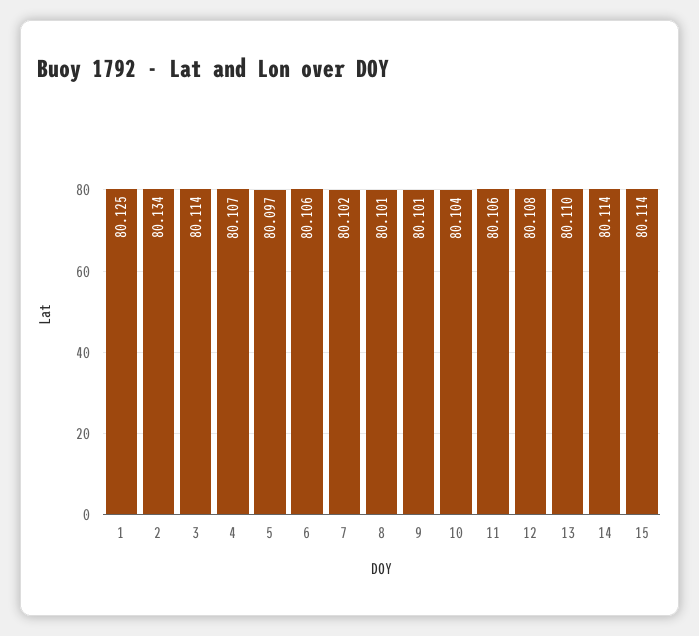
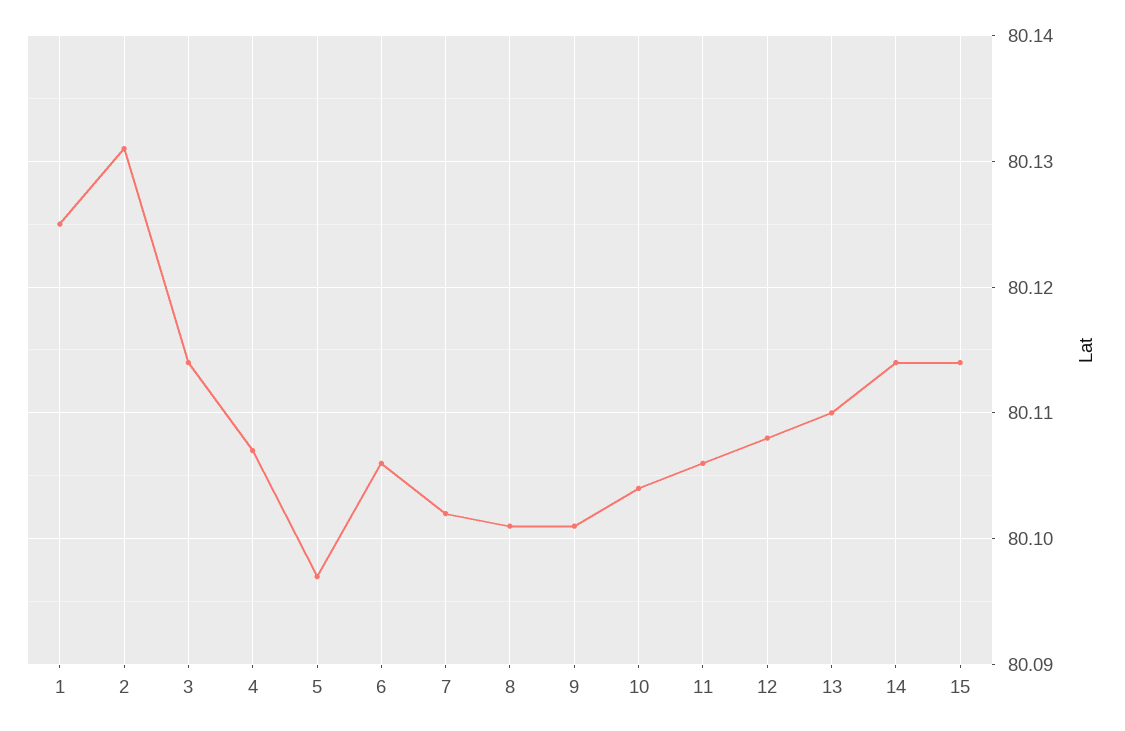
  {
    "1": 80.125,
-   "2": 80.134,
+   "2": 80.131,
    "3": 80.114,
    "4": 80.107,
    "5": 80.097,
    "6": 80.106,
    "7": 80.102,
    "8": 80.101,
    "9": 80.101,
    "10": 80.104,
    "11": 80.106,
    "12": 80.108,
    "13": 80.11,
    "14": 80.114,
    "15": 80.114
  }

